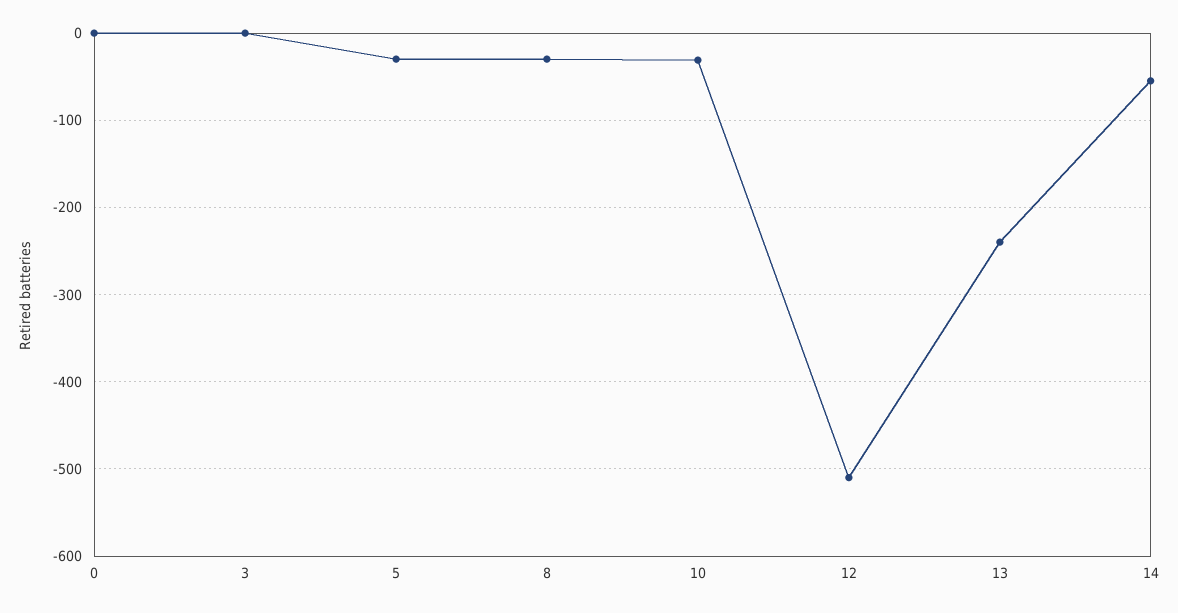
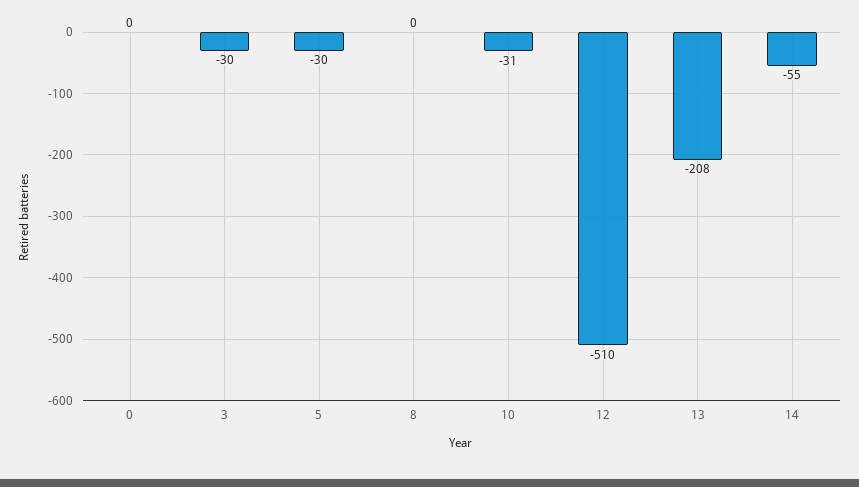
  {
    "0": 0,
-   "3": 0,
+   "3": -30,
    "5": -30,
-   "8": -30,
+   "8": 0,
    "10": -31,
    "12": -510,
-   "13": -240,
+   "13": -208,
    "14": -55
  }

